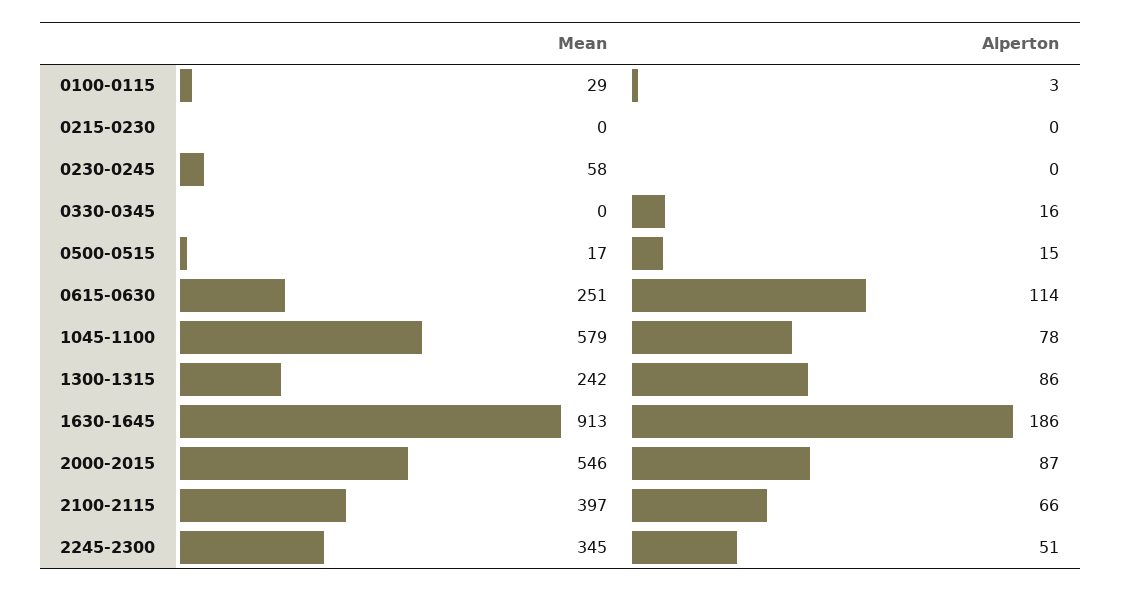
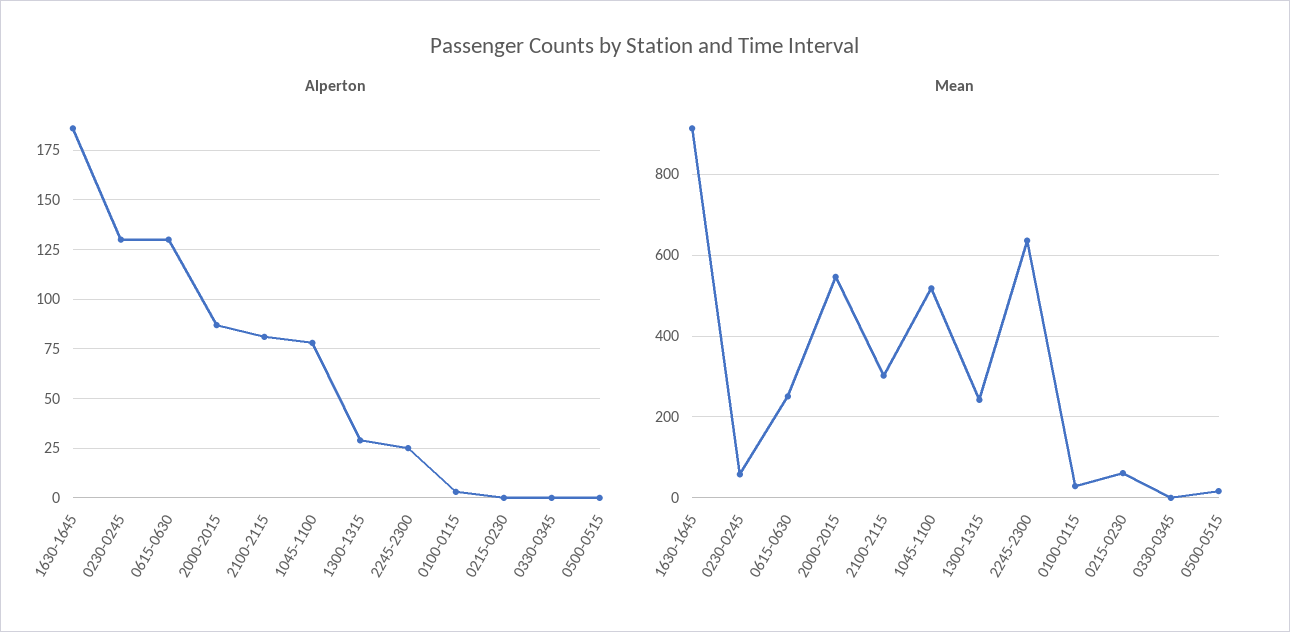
  {
    "Mean": {
      "0100-0115": 29,
-     "0215-0230": 0,
+     "0215-0230": 60,
      "0230-0245": 58,
      "0330-0345": 0,
      "0500-0515": 17,
      "0615-0630": 251,
-     "1045-1100": 579,
+     "1045-1100": 520,
      "1300-1315": 242,
      "1630-1645": 913,
      "2000-2015": 546,
-     "2100-2115": 397,
+     "2100-2115": 300,
-     "2245-2300": 345
+     "2245-2300": 640
    },
    "Alperton": {
      "0100-0115": 3,
      "0215-0230": 0,
-     "0230-0245": 0,
+     "0230-0245": 130,
-     "0330-0345": 16,
+     "0330-0345": 0,
-     "0500-0515": 15,
+     "0500-0515": 0,
-     "0615-0630": 114,
+     "0615-0630": 130,
      "1045-1100": 78,
-     "1300-1315": 86,
+     "1300-1315": 30,
      "1630-1645": 186,
      "2000-2015": 87,
-     "2100-2115": 66,
+     "2100-2115": 80,
-     "2245-2300": 51
+     "2245-2300": 25
    }
  }

